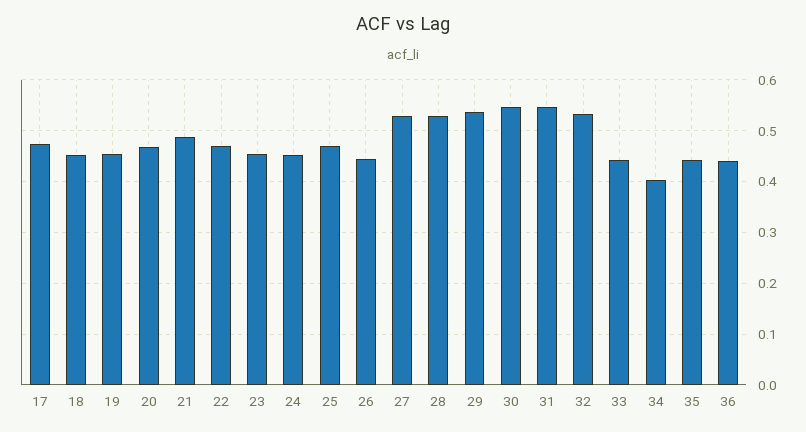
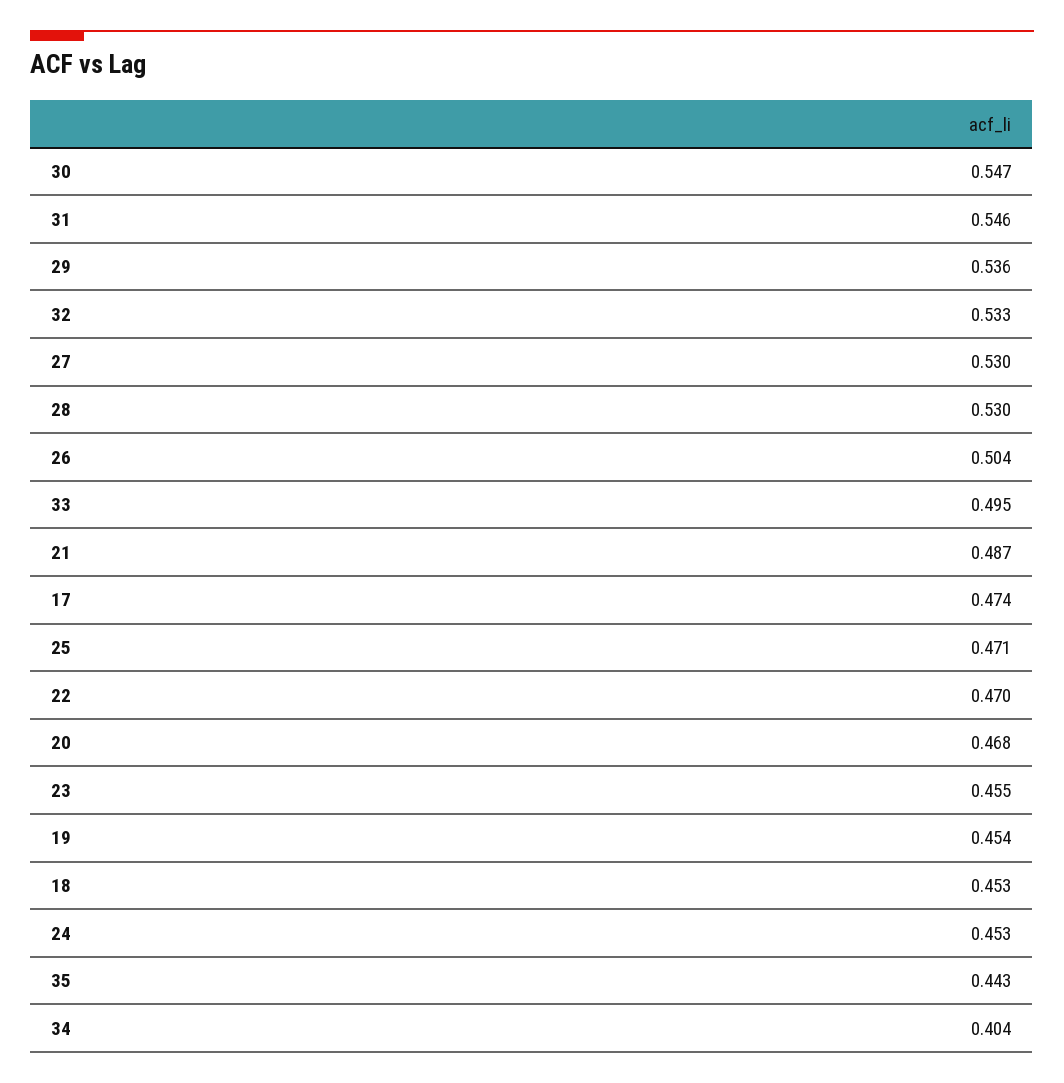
  {
    "17": 0.474,
    "18": 0.453,
    "19": 0.454,
    "20": 0.468,
    "21": 0.487,
    "22": 0.47,
    "23": 0.455,
    "24": 0.453,
    "25": 0.471,
-   "26": 0.44,
+   "26": 0.504,
    "27": 0.53,
    "28": 0.53,
    "29": 0.536,
    "30": 0.547,
    "31": 0.546,
    "32": 0.533,
-   "33": 0.44,
+   "33": 0.495,
    "34": 0.404,
-   "35": 0.443,
+   "35": 0.443
-   "36": 0.44
  }

